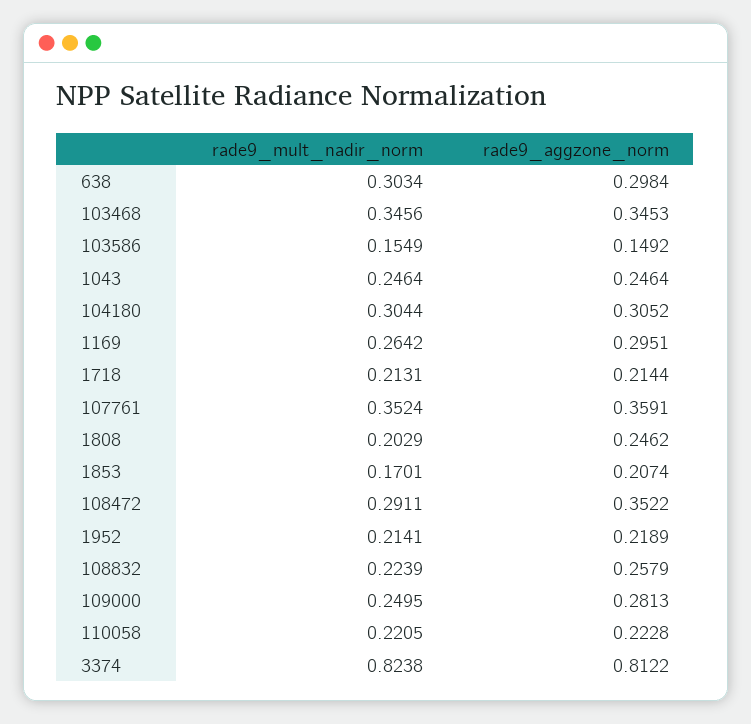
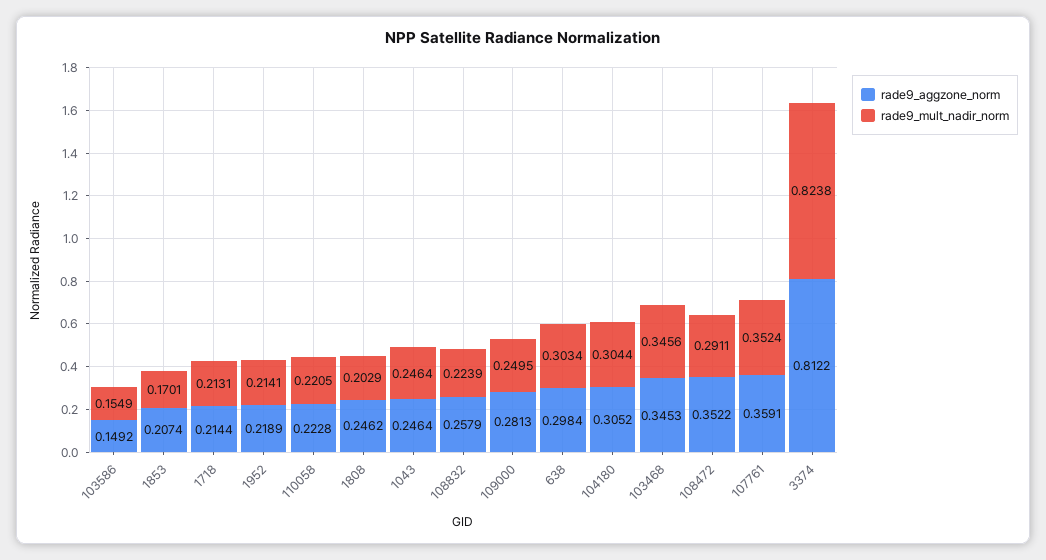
  {
    "rade9_mult_nadir_norm": {
      "638": 0.3034,
      "103468": 0.3456,
      "103586": 0.1549,
      "1043": 0.2464,
      "104180": 0.3044,
-     "1169": 0.2642,
      "1718": 0.2131,
      "107761": 0.3524,
      "1808": 0.2029,
      "1853": 0.1701,
      "108472": 0.2911,
      "1952": 0.2141,
      "108832": 0.2239,
      "109000": 0.2495,
      "110058": 0.2205,
      "3374": 0.8238
    },
    "rade9_aggzone_norm": {
      "638": 0.2984,
      "103468": 0.3453,
      "103586": 0.1492,
      "1043": 0.2464,
      "104180": 0.3052,
-     "1169": 0.2951,
      "1718": 0.2144,
      "107761": 0.3591,
      "1808": 0.2462,
      "1853": 0.2074,
      "108472": 0.3522,
      "1952": 0.2189,
      "108832": 0.2579,
      "109000": 0.2813,
      "110058": 0.2228,
      "3374": 0.8122
    }
  }

